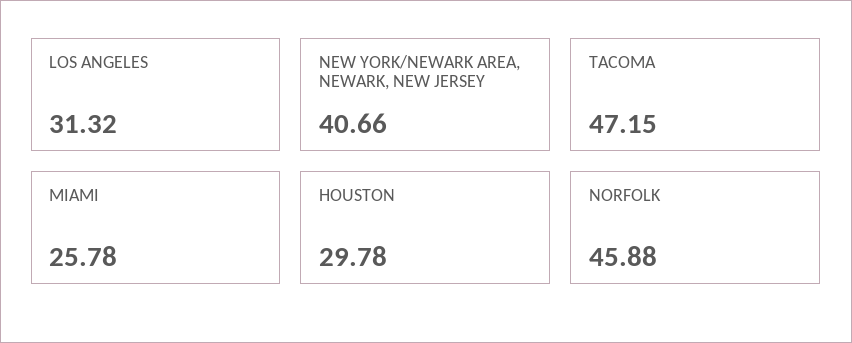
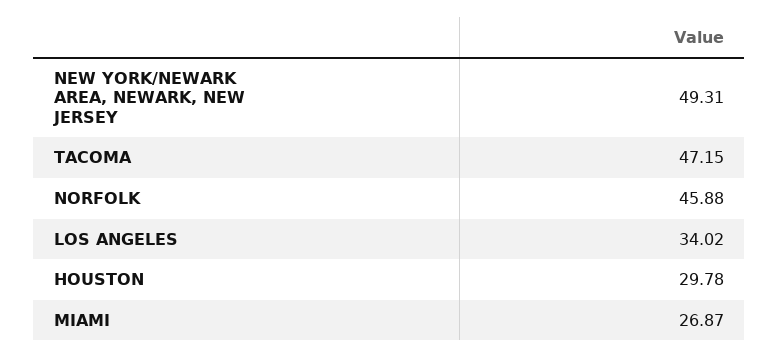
  {
-   "LOS ANGELES": 31.32,
+   "LOS ANGELES": 34.02,
-   "NEW YORK/NEWARK AREA, NEWARK, NEW JERSEY": 40.66,
+   "NEW YORK/NEWARK AREA, NEWARK, NEW JERSEY": 49.31,
    "TACOMA": 47.15,
-   "MIAMI": 25.78,
+   "MIAMI": 26.87,
    "HOUSTON": 29.78,
    "NORFOLK": 45.88
  }

